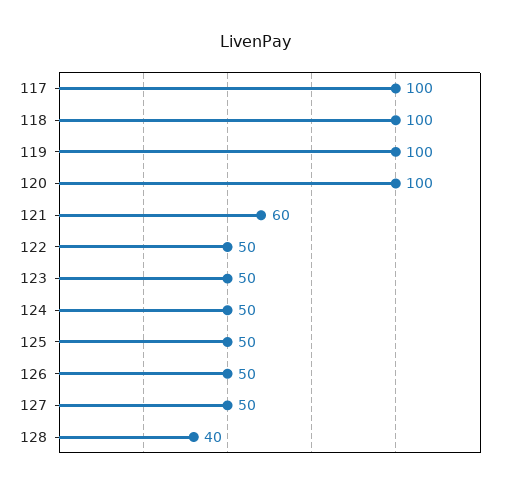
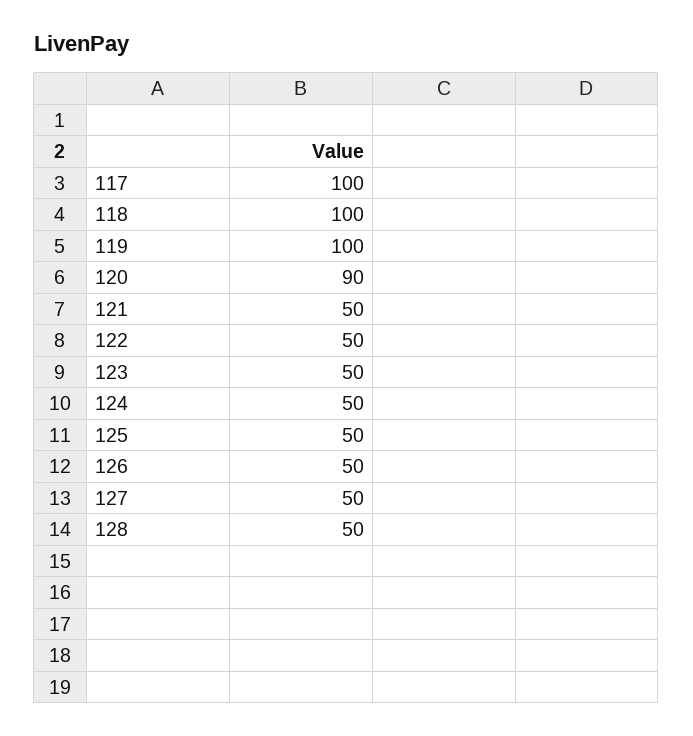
  {
    "117": 100,
    "118": 100,
    "119": 100,
-   "120": 100,
+   "120": 90,
-   "121": 60,
+   "121": 50,
    "122": 50,
    "123": 50,
    "124": 50,
    "125": 50,
    "126": 50,
    "127": 50,
-   "128": 40
+   "128": 50
  }

